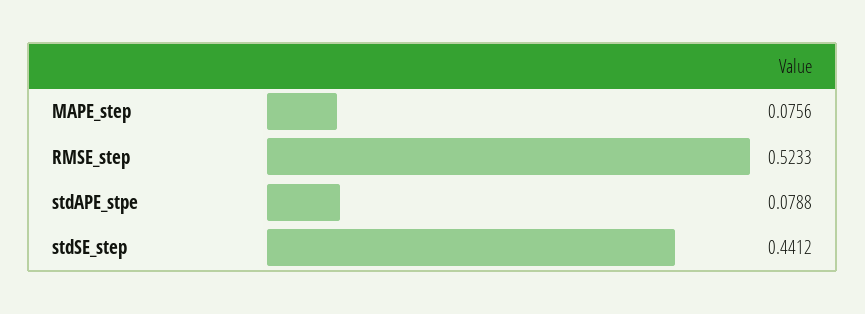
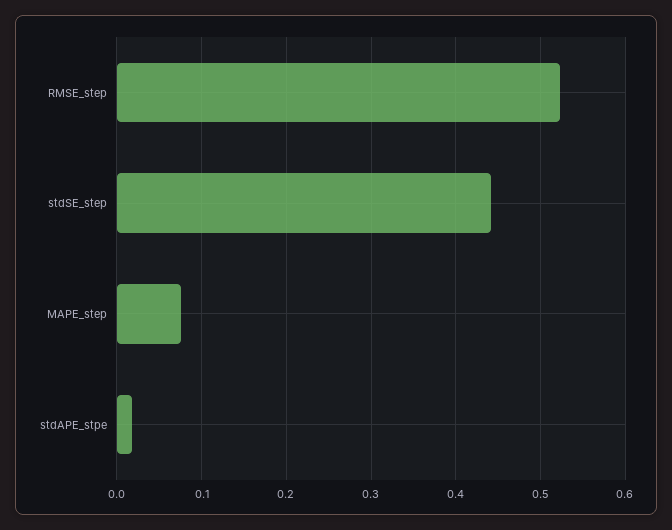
  {
    "MAPE_step": 0.0756,
    "RMSE_step": 0.5233,
-   "stdAPE_stpe": 0.0788,
+   "stdAPE_stpe": 0.02,
    "stdSE_step": 0.4412
  }

